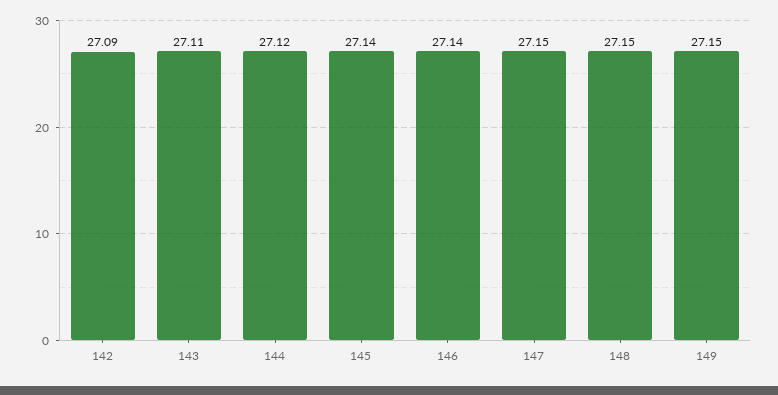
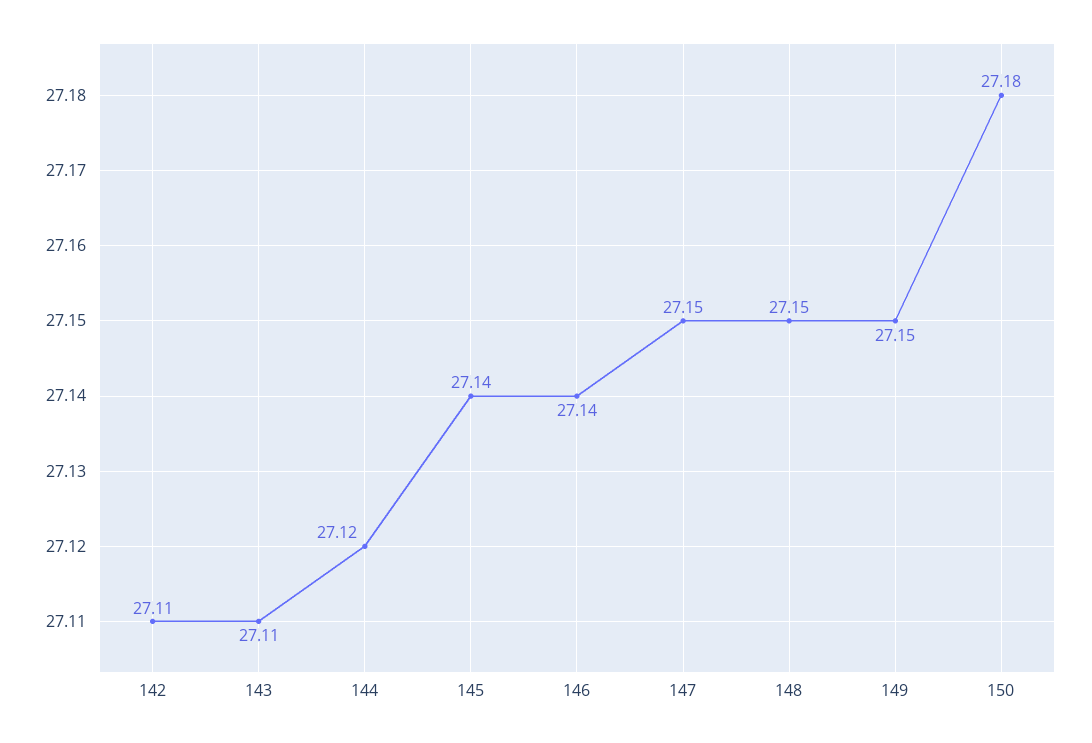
  {
-   "142": 27.09,
+   "142": 27.11,
    "143": 27.11,
    "144": 27.12,
    "145": 27.14,
    "146": 27.14,
    "147": 27.15,
    "148": 27.15,
-   "149": 27.15
+   "149": 27.15,
+   "150": 27.18
  }

